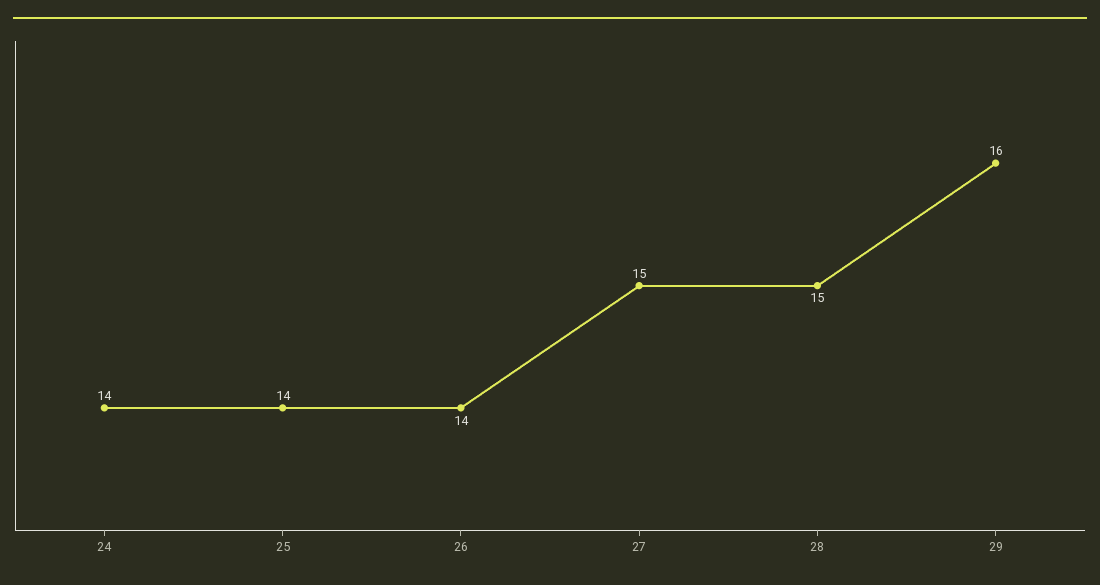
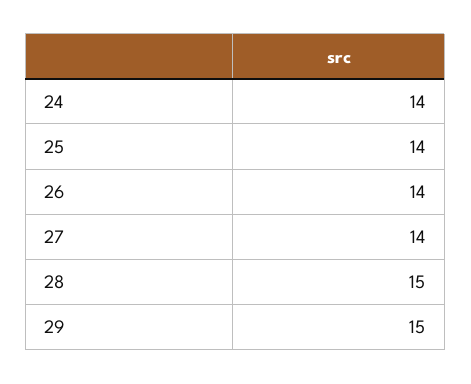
  {
    "24": 14,
    "25": 14,
    "26": 14,
-   "27": 15,
+   "27": 14,
    "28": 15,
-   "29": 16
+   "29": 15
  }

